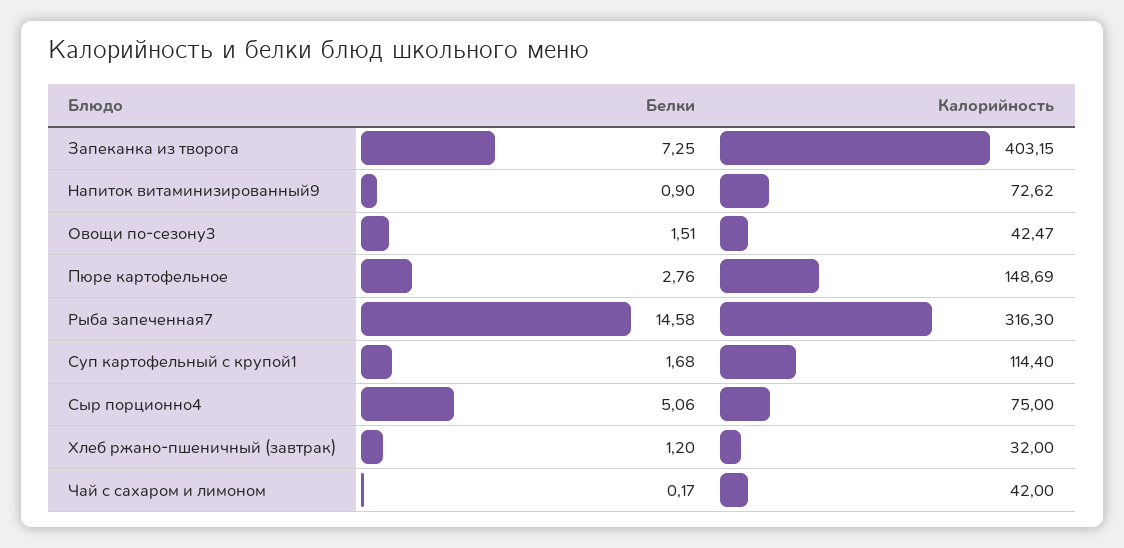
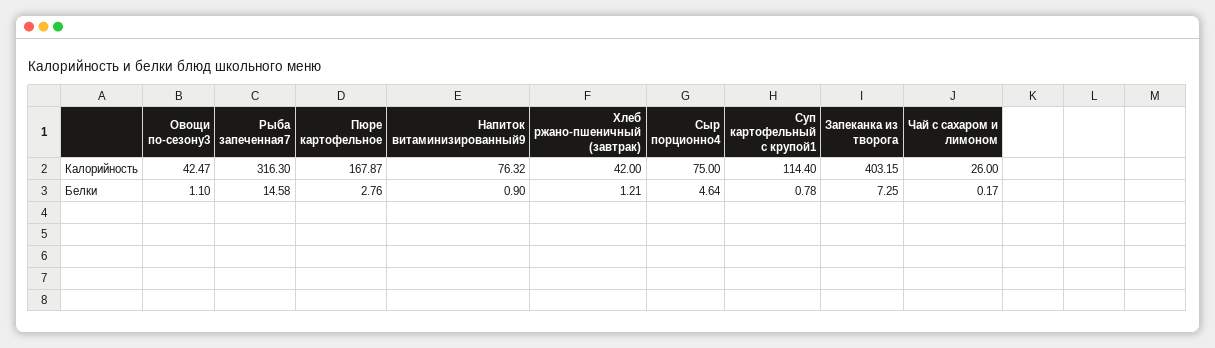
  {
    "Белки": {
      "Запеканка из творога": 7.25,
      "Напиток витаминизированный9": 0.9,
-     "Овощи по-сезону3": 1.51,
+     "Овощи по-сезону3": 1.1,
      "Пюре картофельное": 2.76,
      "Рыба запеченная7": 14.58,
-     "Суп картофельный с крупой1": 1.68,
+     "Суп картофельный с крупой1": 0.78,
-     "Сыр порционно4": 5.06,
+     "Сыр порционно4": 4.64,
-     "Хлеб ржано-пшеничный (завтрак)": 1.2,
+     "Хлеб ржано-пшеничный (завтрак)": 1.21,
      "Чай с сахаром и лимоном": 0.17
    },
    "Калорийность": {
      "Запеканка из творога": 403.15,
-     "Напиток витаминизированный9": 72.62,
+     "Напиток витаминизированный9": 76.32,
      "Овощи по-сезону3": 42.47,
-     "Пюре картофельное": 148.69,
+     "Пюре картофельное": 167.87,
      "Рыба запеченная7": 316.3,
      "Суп картофельный с крупой1": 114.4,
      "Сыр порционно4": 75,
-     "Хлеб ржано-пшеничный (завтрак)": 32,
+     "Хлеб ржано-пшеничный (завтрак)": 42,
-     "Чай с сахаром и лимоном": 42
+     "Чай с сахаром и лимоном": 26
    }
  }

